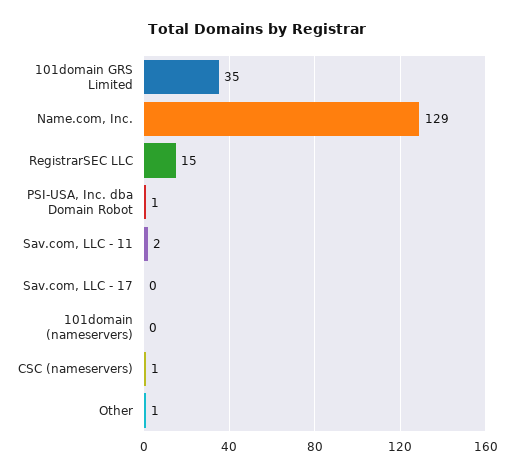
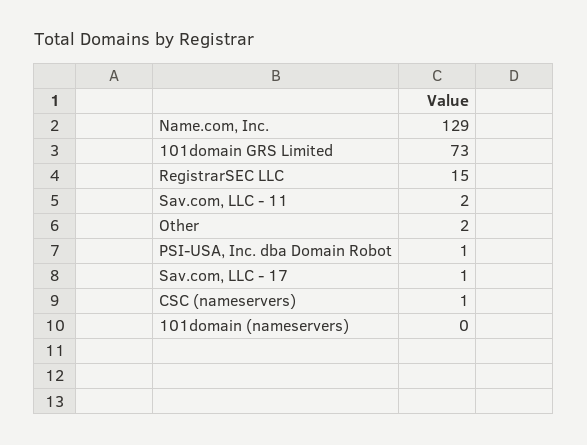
  {
-   "101domain GRS Limited": 35,
+   "101domain GRS Limited": 73,
    "Name.com, Inc.": 129,
    "RegistrarSEC LLC": 15,
    "PSI-USA, Inc. dba Domain Robot": 1,
    "Sav.com, LLC - 11": 2,
-   "Sav.com, LLC - 17": 0,
+   "Sav.com, LLC - 17": 1,
    "101domain (nameservers)": 0,
    "CSC (nameservers)": 1,
-   "Other": 1
+   "Other": 2
  }

